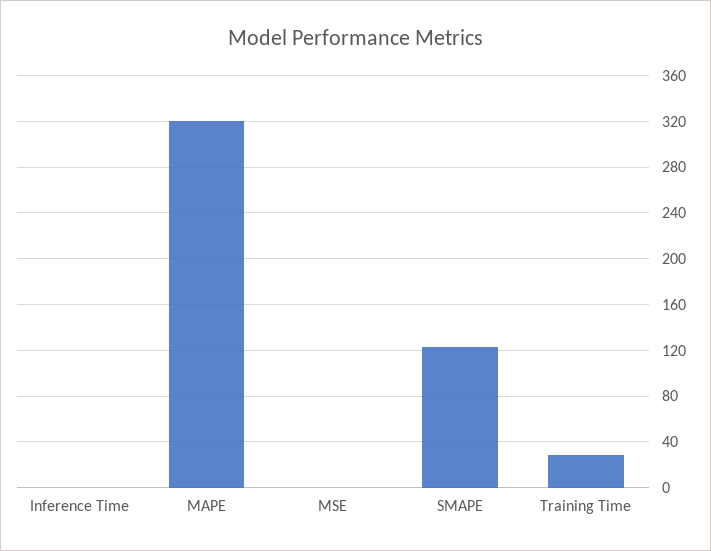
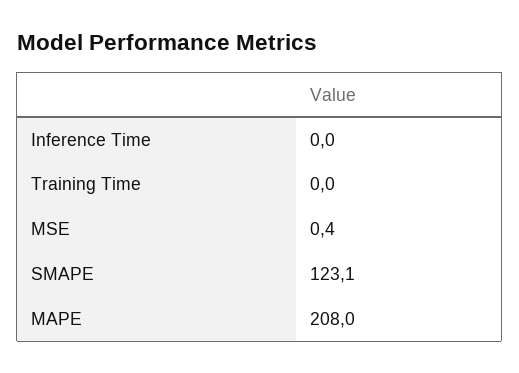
  {
    "Inference Time": 0,
-   "MAPE": 320,
+   "MAPE": 208,
    "MSE": 0.4,
    "SMAPE": 123.1,
-   "Training Time": 30
+   "Training Time": 0
  }

